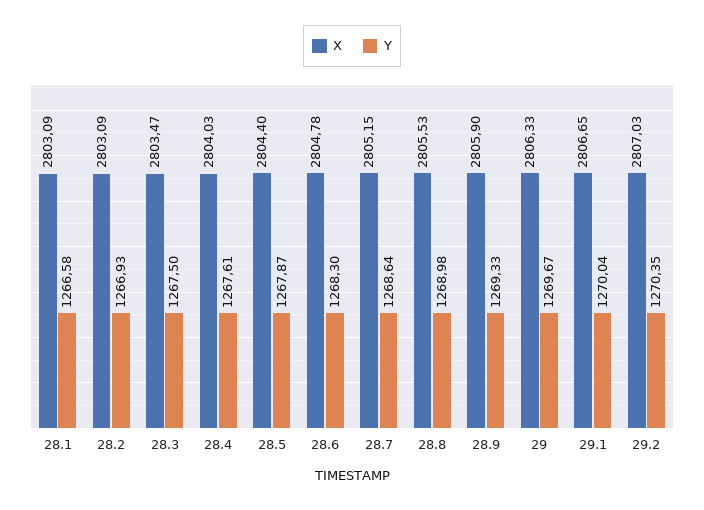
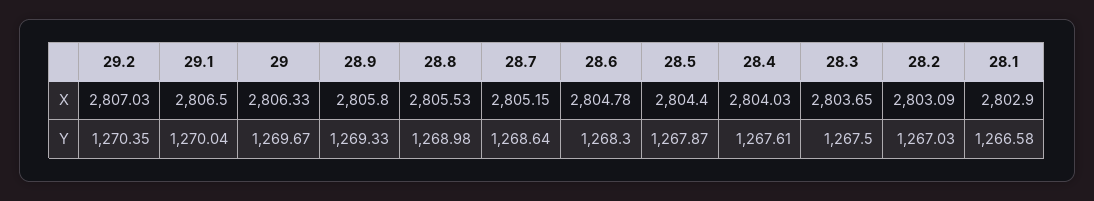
  {
    "X": {
-     "28.1": 2803.09,
+     "28.1": 2802.9,
      "28.2": 2803.09,
-     "28.3": 2803.47,
+     "28.3": 2803.65,
      "28.4": 2804.03,
      "28.5": 2804.4,
      "28.6": 2804.78,
      "28.7": 2805.15,
      "28.8": 2805.53,
-     "28.9": 2805.9,
+     "28.9": 2805.8,
      "29": 2806.33,
-     "29.1": 2806.65,
+     "29.1": 2806.5,
      "29.2": 2807.03
    },
    "Y": {
      "28.1": 1266.58,
-     "28.2": 1266.93,
+     "28.2": 1267.03,
      "28.3": 1267.5,
      "28.4": 1267.61,
      "28.5": 1267.87,
      "28.6": 1268.3,
      "28.7": 1268.64,
      "28.8": 1268.98,
      "28.9": 1269.33,
      "29": 1269.67,
      "29.1": 1270.04,
      "29.2": 1270.35
    }
  }

